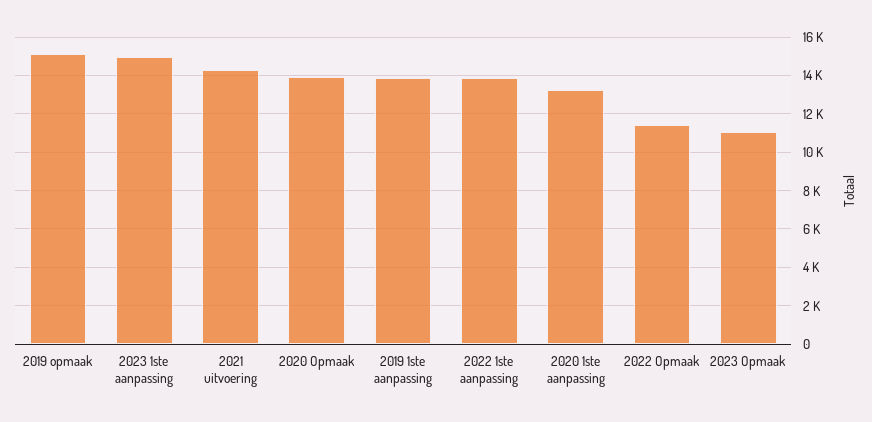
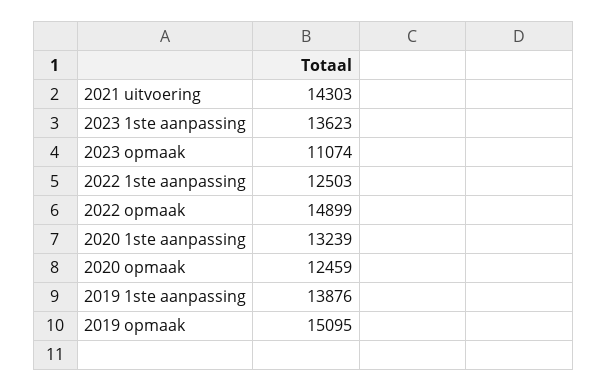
  {
    "2019 opmaak": 15095,
-   "2023 1ste aanpassing": 15000,
+   "2023 1ste aanpassing": 13623,
    "2021 uitvoering": 14303,
-   "2020 Opmaak": 14000,
+   "2020 Opmaak": 12459,
    "2019 1ste aanpassing": 13876,
-   "2022 1ste aanpassing": 14000,
+   "2022 1ste aanpassing": 12503,
    "2020 1ste aanpassing": 13239,
-   "2022 Opmaak": 11500,
+   "2022 Opmaak": 14899,
    "2023 Opmaak": 11074
  }

